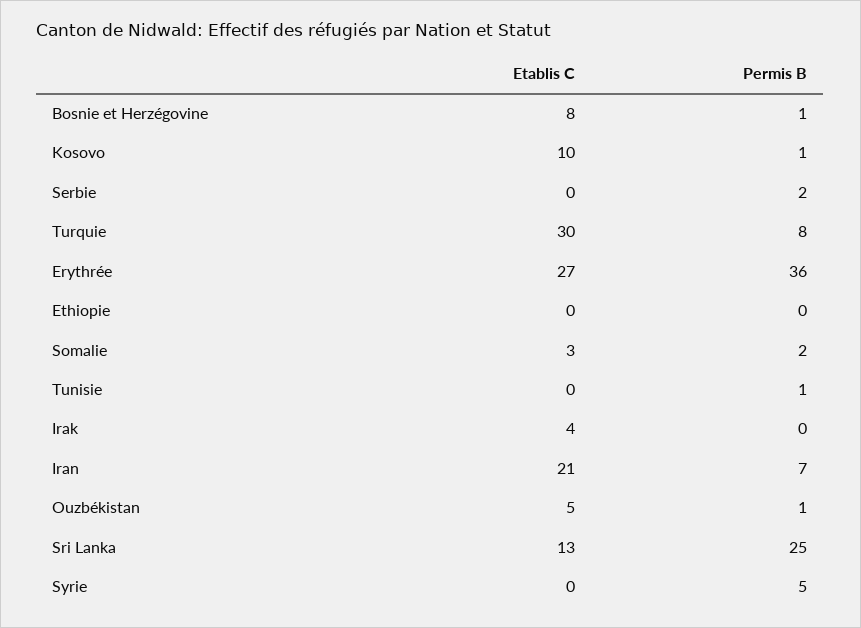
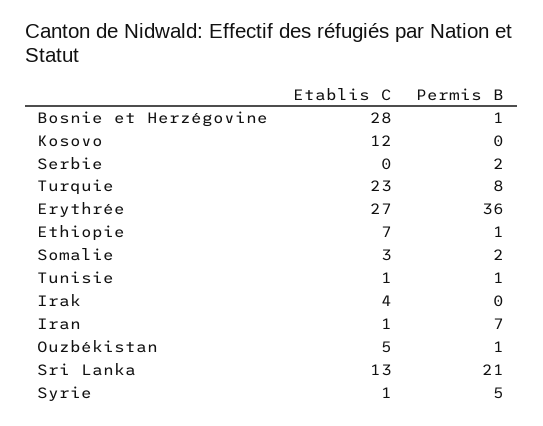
  {
    "Etablis C": {
-     "Bosnie et Herzégovine": 8,
+     "Bosnie et Herzégovine": 28,
-     "Kosovo": 10,
+     "Kosovo": 12,
      "Serbie": 0,
-     "Turquie": 30,
+     "Turquie": 23,
      "Erythrée": 27,
-     "Ethiopie": 0,
+     "Ethiopie": 7,
      "Somalie": 3,
-     "Tunisie": 0,
+     "Tunisie": 1,
      "Irak": 4,
-     "Iran": 21,
+     "Iran": 1,
      "Ouzbékistan": 5,
      "Sri Lanka": 13,
-     "Syrie": 0
+     "Syrie": 1
    },
    "Permis B": {
      "Bosnie et Herzégovine": 1,
-     "Kosovo": 1,
+     "Kosovo": 0,
      "Serbie": 2,
      "Turquie": 8,
      "Erythrée": 36,
-     "Ethiopie": 0,
+     "Ethiopie": 1,
      "Somalie": 2,
      "Tunisie": 1,
      "Irak": 0,
      "Iran": 7,
      "Ouzbékistan": 1,
-     "Sri Lanka": 25,
+     "Sri Lanka": 21,
      "Syrie": 5
    }
  }

